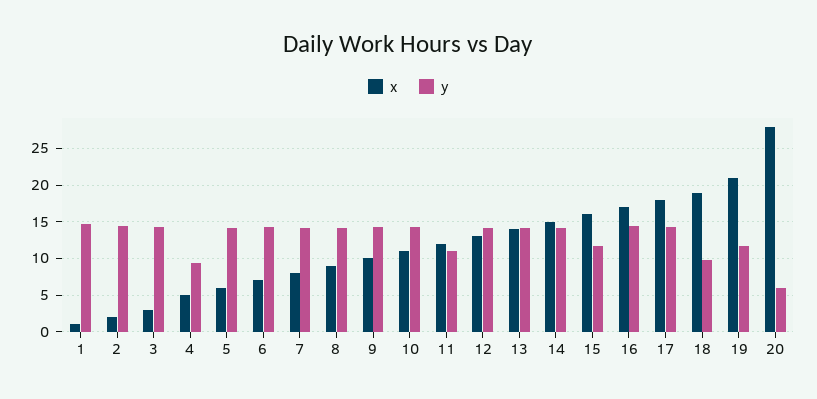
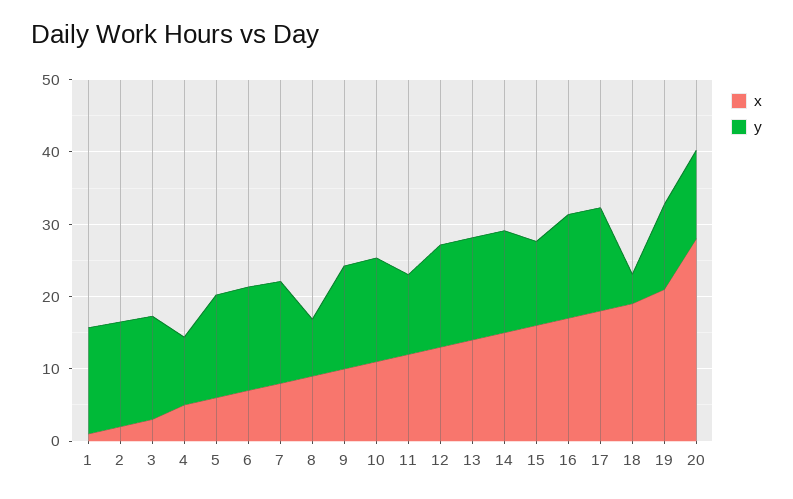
  {
    "x": {
      "1": 1,
      "2": 2,
      "3": 3,
      "4": 5,
      "5": 6,
      "6": 7,
      "7": 8,
      "8": 9,
      "9": 10,
      "10": 11,
      "11": 12,
      "12": 13,
      "13": 14,
      "14": 15,
      "15": 16,
      "16": 17,
      "17": 18,
      "18": 19,
      "19": 21,
      "20": 28
    },
    "y": {
      "1": 15,
      "2": 14,
      "3": 14,
      "4": 9,
      "5": 14,
      "6": 14,
      "7": 14,
-     "8": 14,
+     "8": 8,
      "9": 14,
      "10": 14,
      "11": 11,
      "12": 14,
      "13": 14,
      "14": 14,
      "15": 12,
      "16": 14,
      "17": 14,
-     "18": 10,
+     "18": 4,
      "19": 12,
-     "20": 6
+     "20": 12
    }
  }

